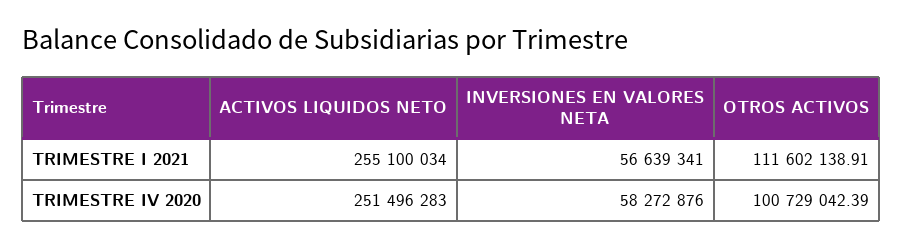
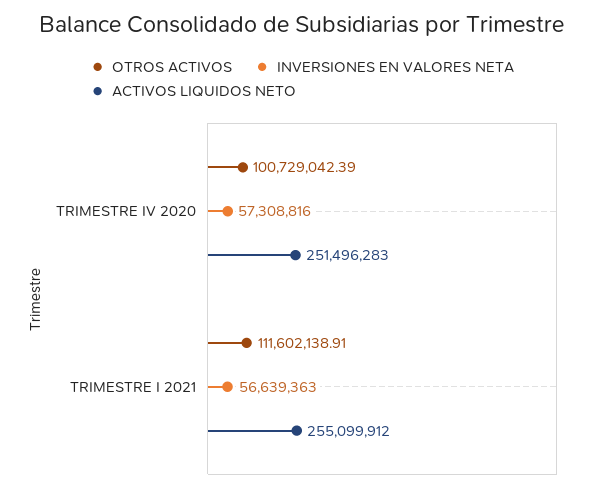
  {
    "ACTIVOS LIQUIDOS NETO": {
-     "TRIMESTRE I 2021": 255100034,
+     "TRIMESTRE I 2021": 255099912,
      "TRIMESTRE IV 2020": 251496283
    },
    "INVERSIONES EN VALORES NETA": {
-     "TRIMESTRE I 2021": 56639341,
+     "TRIMESTRE I 2021": 56639363,
-     "TRIMESTRE IV 2020": 58272876
+     "TRIMESTRE IV 2020": 57308816
    },
    "OTROS ACTIVOS": {
      "TRIMESTRE I 2021": 111602138.91,
      "TRIMESTRE IV 2020": 100729042.39
    }
  }

